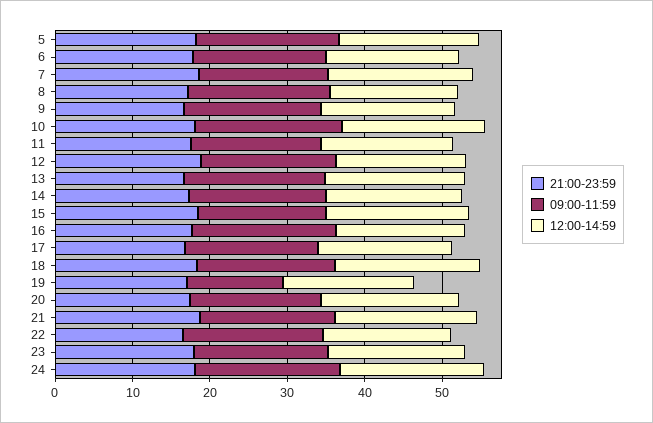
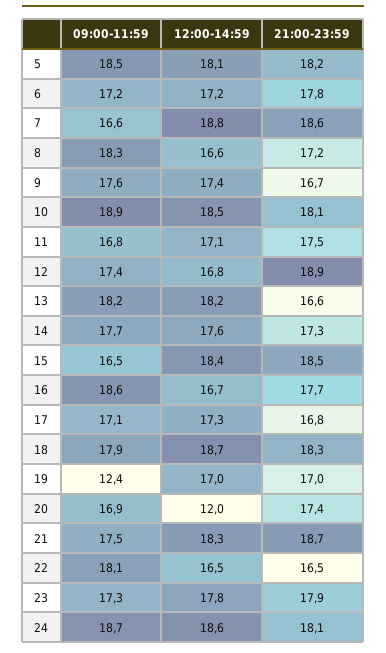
  {
    "21:00-23:59": {
      "5": 18.2,
      "6": 17.8,
      "7": 18.6,
      "8": 17.2,
      "9": 16.7,
      "10": 18.1,
      "11": 17.5,
      "12": 18.9,
      "13": 16.6,
      "14": 17.3,
      "15": 18.5,
      "16": 17.7,
      "17": 16.8,
      "18": 18.3,
      "19": 17,
      "20": 17.4,
      "21": 18.7,
      "22": 16.5,
      "23": 17.9,
      "24": 18.1
    },
    "09:00-11:59": {
      "5": 18.5,
      "6": 17.2,
      "7": 16.6,
      "8": 18.3,
      "9": 17.6,
      "10": 18.9,
      "11": 16.8,
      "12": 17.4,
      "13": 18.2,
      "14": 17.7,
      "15": 16.5,
      "16": 18.6,
      "17": 17.1,
      "18": 17.9,
      "19": 12.4,
      "20": 16.9,
      "21": 17.5,
      "22": 18.1,
      "23": 17.3,
      "24": 18.7
    },
    "12:00-14:59": {
      "5": 18.1,
      "6": 17.2,
      "7": 18.8,
      "8": 16.6,
      "9": 17.4,
      "10": 18.5,
      "11": 17.1,
      "12": 16.8,
      "13": 18.2,
      "14": 17.6,
      "15": 18.4,
      "16": 16.7,
      "17": 17.3,
      "18": 18.7,
      "19": 17,
-     "20": 18,
+     "20": 12,
      "21": 18.3,
      "22": 16.5,
      "23": 17.8,
      "24": 18.6
    }
  }

